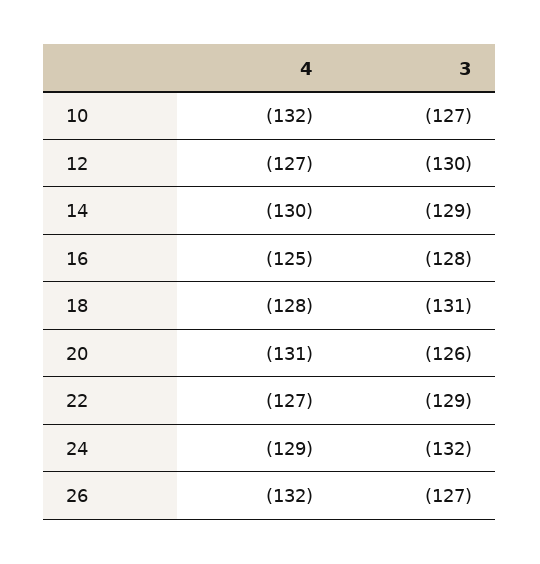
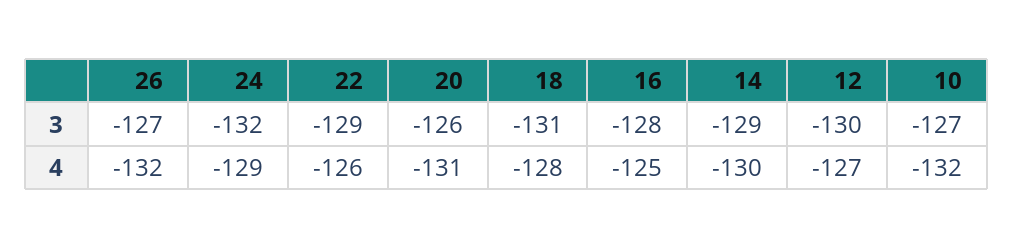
  {
    "4": {
      "10": -132,
      "12": -127,
      "14": -130,
      "16": -125,
      "18": -128,
      "20": -131,
-     "22": -127,
+     "22": -126,
      "24": -129,
      "26": -132
    },
    "3": {
      "10": -127,
      "12": -130,
      "14": -129,
      "16": -128,
      "18": -131,
      "20": -126,
      "22": -129,
      "24": -132,
      "26": -127
    }
  }

